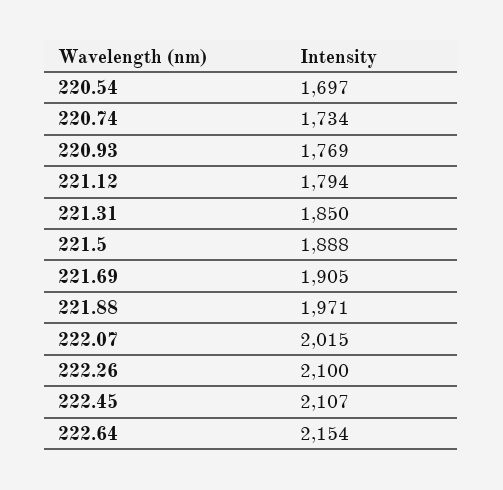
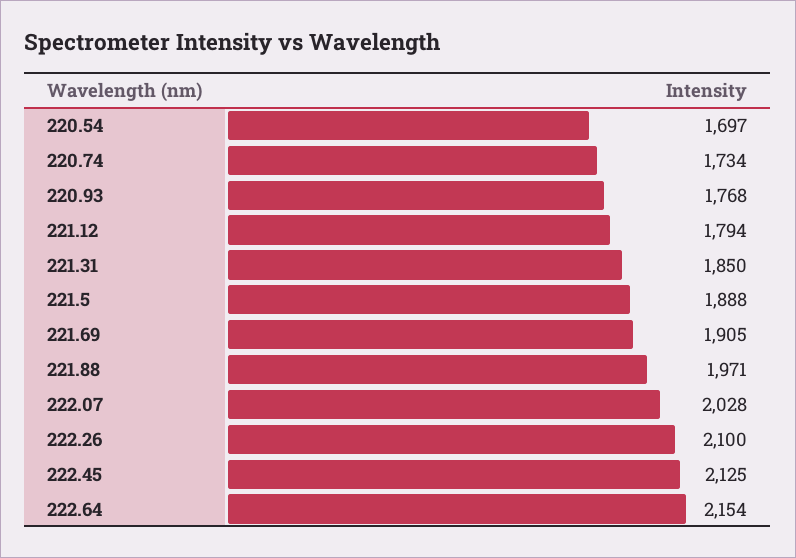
  {
    "220.54": 1697,
    "220.74": 1734,
-   "220.93": 1769,
+   "220.93": 1768,
    "221.12": 1794,
    "221.31": 1850,
    "221.5": 1888,
    "221.69": 1905,
    "221.88": 1971,
-   "222.07": 2015,
+   "222.07": 2028,
    "222.26": 2100,
-   "222.45": 2107,
+   "222.45": 2125,
    "222.64": 2154
  }

